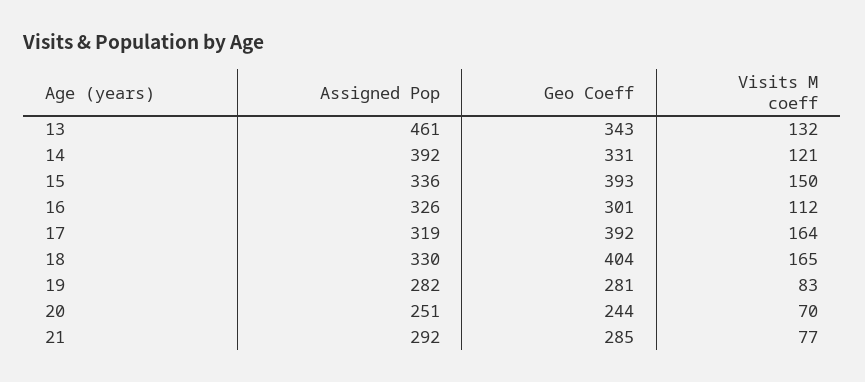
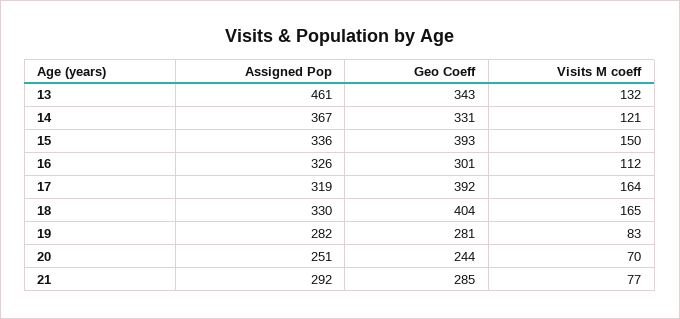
  {
    "Assigned Pop": {
      "13": 461,
-     "14": 392,
+     "14": 367,
      "15": 336,
      "16": 326,
      "17": 319,
      "18": 330,
      "19": 282,
      "20": 251,
      "21": 292
    },
    "Geo Coeff": {
      "13": 343,
      "14": 331,
      "15": 393,
      "16": 301,
      "17": 392,
      "18": 404,
      "19": 281,
      "20": 244,
      "21": 285
    },
    "Visits M coeff": {
      "13": 132,
      "14": 121,
      "15": 150,
      "16": 112,
      "17": 164,
      "18": 165,
      "19": 83,
      "20": 70,
      "21": 77
    }
  }

